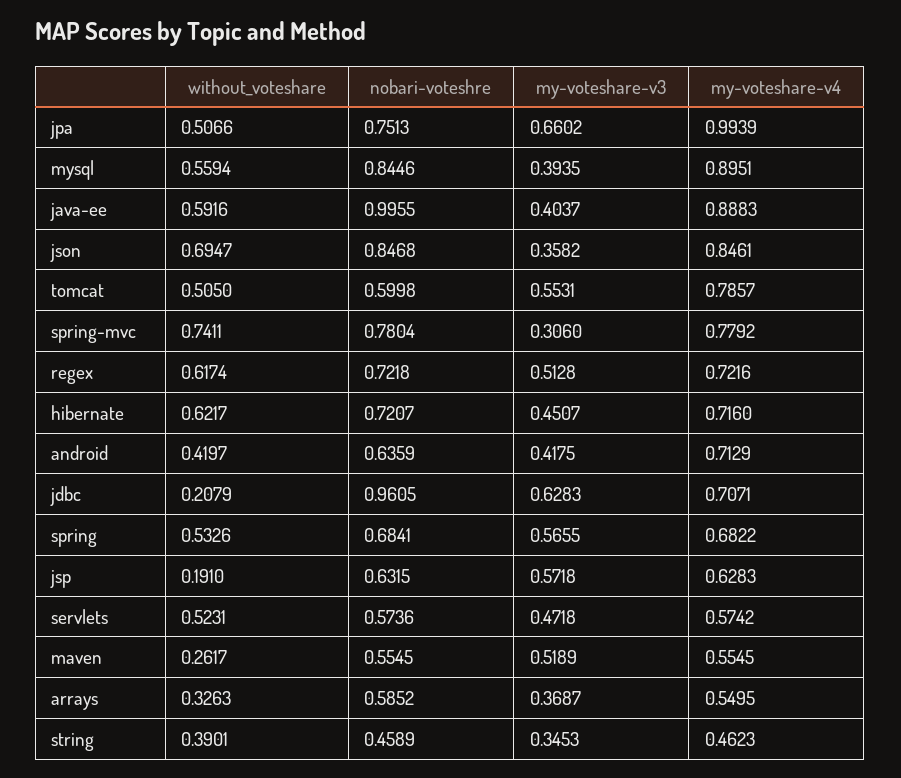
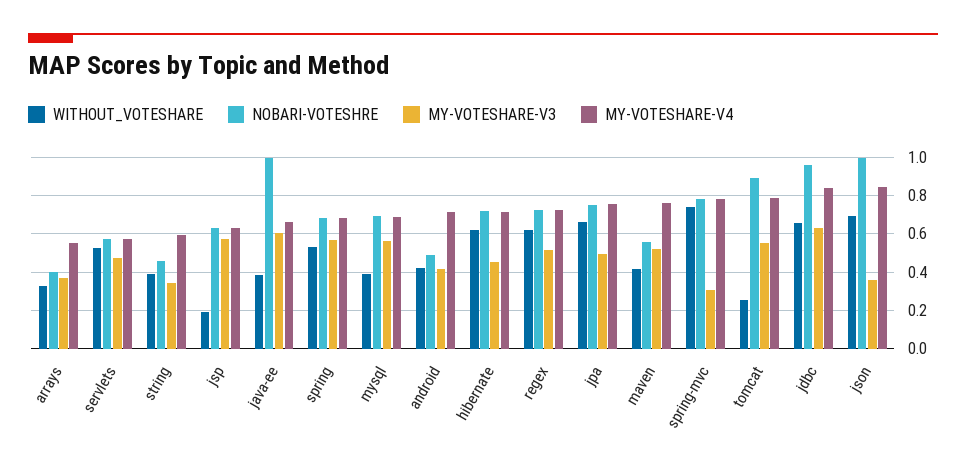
  {
    "without_voteshare": {
-     "jpa": 0.5066,
+     "jpa": 0.65,
-     "mysql": 0.5594,
+     "mysql": 0.4,
-     "java-ee": 0.5916,
+     "java-ee": 0.4,
      "json": 0.6947,
-     "tomcat": 0.505,
+     "tomcat": 0.25,
      "spring-mvc": 0.7411,
      "regex": 0.6174,
      "hibernate": 0.6217,
      "android": 0.4197,
-     "jdbc": 0.2079,
+     "jdbc": 0.65,
      "spring": 0.5326,
      "jsp": 0.191,
      "servlets": 0.5231,
-     "maven": 0.2617,
+     "maven": 0.4,
      "arrays": 0.3263,
      "string": 0.3901
    },
    "nobari-voteshre": {
      "jpa": 0.7513,
-     "mysql": 0.8446,
+     "mysql": 0.7,
      "java-ee": 0.9955,
-     "json": 0.8468,
+     "json": 1,
-     "tomcat": 0.5998,
+     "tomcat": 0.9,
      "spring-mvc": 0.7804,
      "regex": 0.7218,
      "hibernate": 0.7207,
-     "android": 0.6359,
+     "android": 0.5,
      "jdbc": 0.9605,
      "spring": 0.6841,
      "jsp": 0.6315,
      "servlets": 0.5736,
      "maven": 0.5545,
-     "arrays": 0.5852,
+     "arrays": 0.4,
      "string": 0.4589
    },
    "my-voteshare-v3": {
-     "jpa": 0.6602,
+     "jpa": 0.5,
-     "mysql": 0.3935,
+     "mysql": 0.55,
-     "java-ee": 0.4037,
+     "java-ee": 0.6,
      "json": 0.3582,
      "tomcat": 0.5531,
      "spring-mvc": 0.306,
      "regex": 0.5128,
      "hibernate": 0.4507,
      "android": 0.4175,
      "jdbc": 0.6283,
      "spring": 0.5655,
      "jsp": 0.5718,
      "servlets": 0.4718,
      "maven": 0.5189,
      "arrays": 0.3687,
      "string": 0.3453
    },
    "my-voteshare-v4": {
-     "jpa": 0.9939,
+     "jpa": 0.75,
-     "mysql": 0.8951,
+     "mysql": 0.7,
-     "java-ee": 0.8883,
+     "java-ee": 0.65,
      "json": 0.8461,
      "tomcat": 0.7857,
      "spring-mvc": 0.7792,
      "regex": 0.7216,
      "hibernate": 0.716,
      "android": 0.7129,
-     "jdbc": 0.7071,
+     "jdbc": 0.85,
      "spring": 0.6822,
      "jsp": 0.6283,
      "servlets": 0.5742,
-     "maven": 0.5545,
+     "maven": 0.75,
      "arrays": 0.5495,
-     "string": 0.4623
+     "string": 0.6
    }
  }

